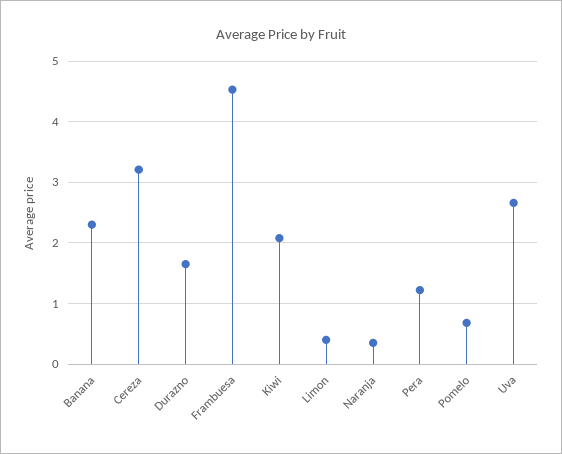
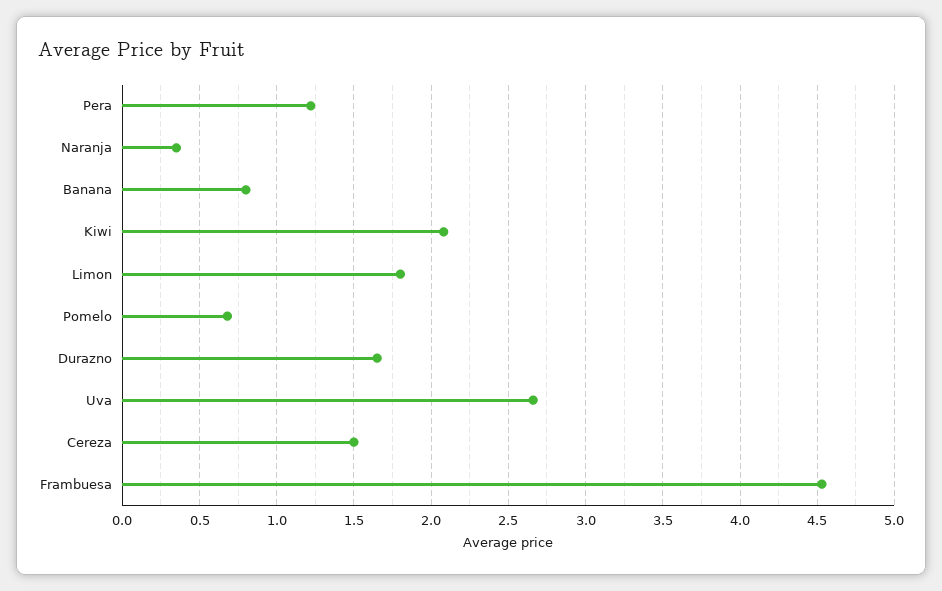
  {
-   "Banana": 2.3,
+   "Banana": 0.8,
-   "Cereza": 3.2,
+   "Cereza": 1.5,
    "Durazno": 1.65,
    "Frambuesa": 4.55,
    "Kiwi": 2.1,
-   "Limon": 0.4,
+   "Limon": 1.8,
    "Naranja": 0.35,
    "Pera": 1.2,
    "Pomelo": 0.7,
    "Uva": 2.65
  }

